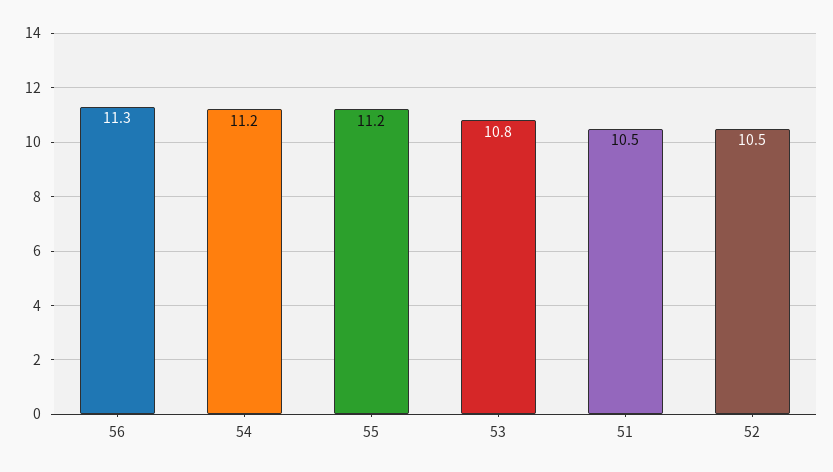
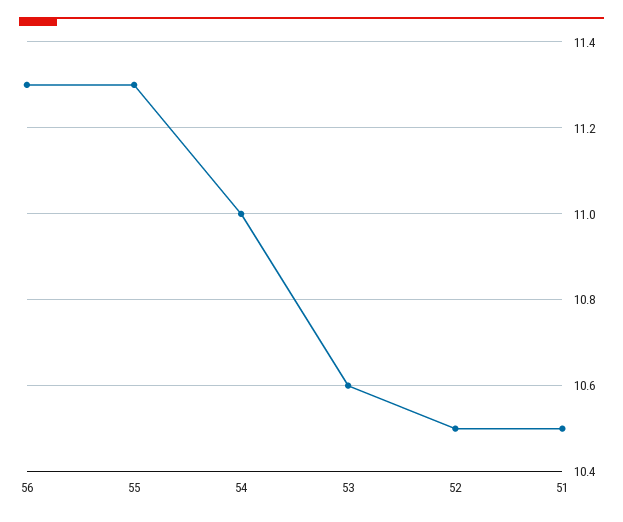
  {
    "56": 11.3,
-   "54": 11.2,
+   "54": 11,
-   "55": 11.2,
+   "55": 11.3,
-   "53": 10.8,
+   "53": 10.6,
    "51": 10.5,
    "52": 10.5
  }

